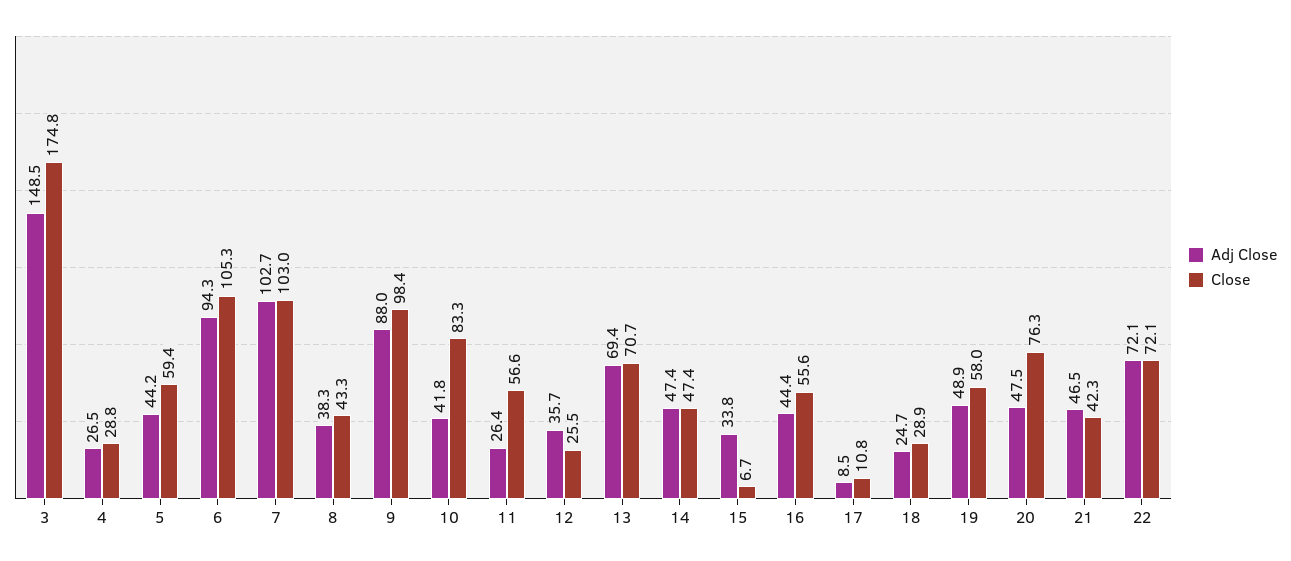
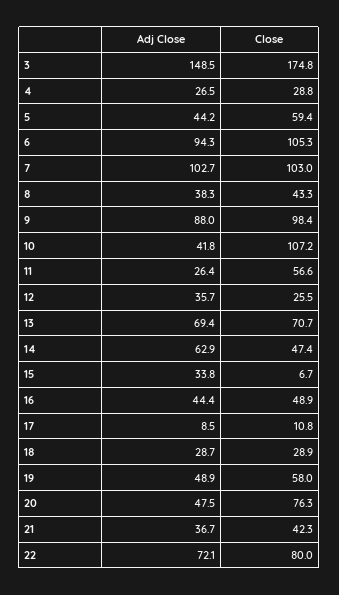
  {
    "Adj Close": {
      "3": 148.5,
      "4": 26.5,
      "5": 44.2,
      "6": 94.3,
      "7": 102.7,
      "8": 38.3,
      "9": 88,
      "10": 41.8,
      "11": 26.4,
      "12": 35.7,
      "13": 69.4,
-     "14": 47.4,
+     "14": 62.9,
      "15": 33.8,
      "16": 44.4,
      "17": 8.5,
-     "18": 24.7,
+     "18": 28.7,
      "19": 48.9,
      "20": 47.5,
-     "21": 46.5,
+     "21": 36.7,
      "22": 72.1
    },
    "Close": {
      "3": 174.8,
      "4": 28.8,
      "5": 59.4,
      "6": 105.3,
      "7": 103,
      "8": 43.3,
      "9": 98.4,
-     "10": 83.3,
+     "10": 107.2,
      "11": 56.6,
      "12": 25.5,
      "13": 70.7,
      "14": 47.4,
      "15": 6.7,
-     "16": 55.6,
+     "16": 48.9,
      "17": 10.8,
      "18": 28.9,
      "19": 58,
      "20": 76.3,
      "21": 42.3,
-     "22": 72.1
+     "22": 80
    }
  }

